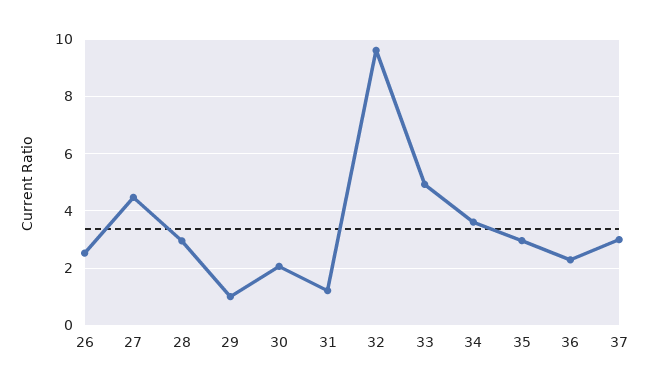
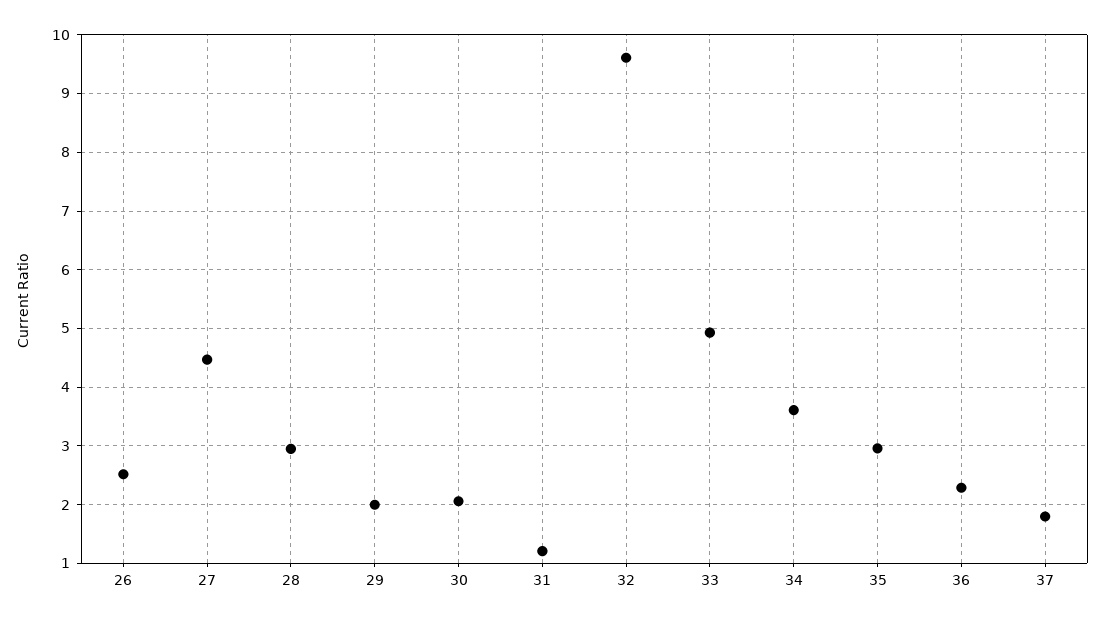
  {
    "26": 2.6,
    "27": 4.4,
    "28": 3,
-   "29": 1,
+   "29": 2,
    "30": 2,
    "31": 1.2,
    "32": 9.6,
    "33": 5,
    "34": 3.6,
    "35": 3,
    "36": 2.2,
-   "37": 3
+   "37": 1.8
  }

